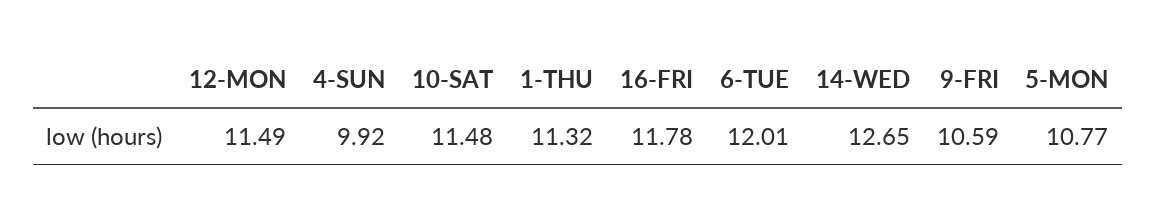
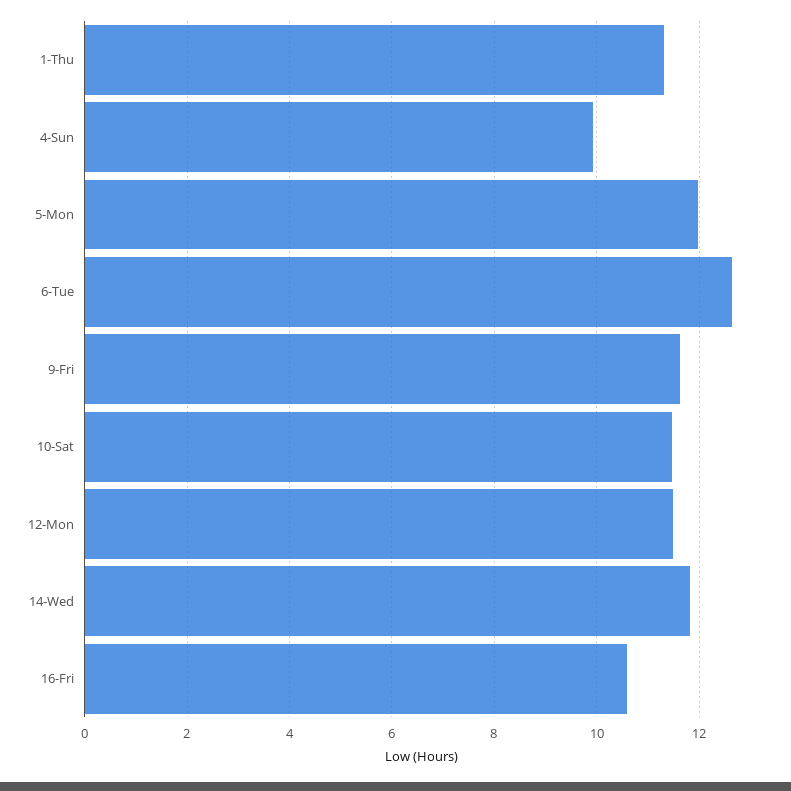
  {
    "12-MON": 11.49,
    "4-SUN": 9.92,
    "10-SAT": 11.48,
    "1-THU": 11.32,
-   "16-FRI": 11.78,
+   "16-FRI": 10.6,
-   "6-TUE": 12.01,
+   "6-TUE": 12.6,
-   "14-WED": 12.65,
+   "14-WED": 11.8,
-   "9-FRI": 10.59,
+   "9-FRI": 11.6,
-   "5-MON": 10.77
+   "5-MON": 12
  }

